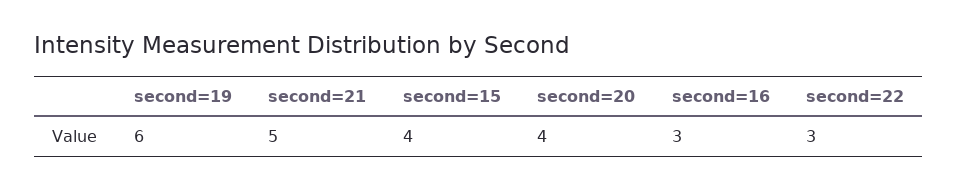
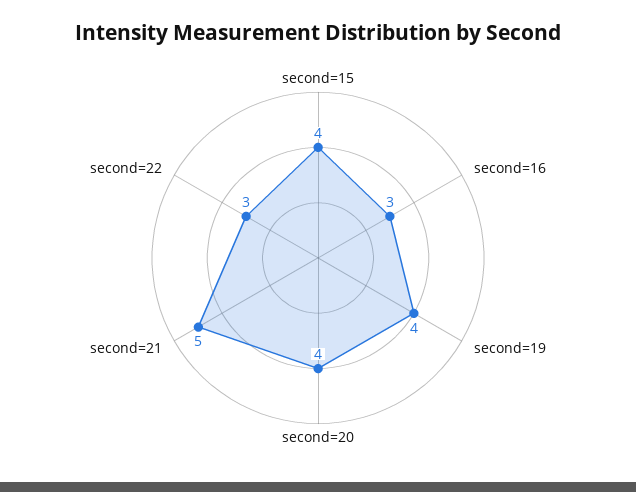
  {
-   "second=19": 6,
+   "second=19": 4,
    "second=21": 5,
    "second=15": 4,
    "second=20": 4,
    "second=16": 3,
    "second=22": 3
  }

